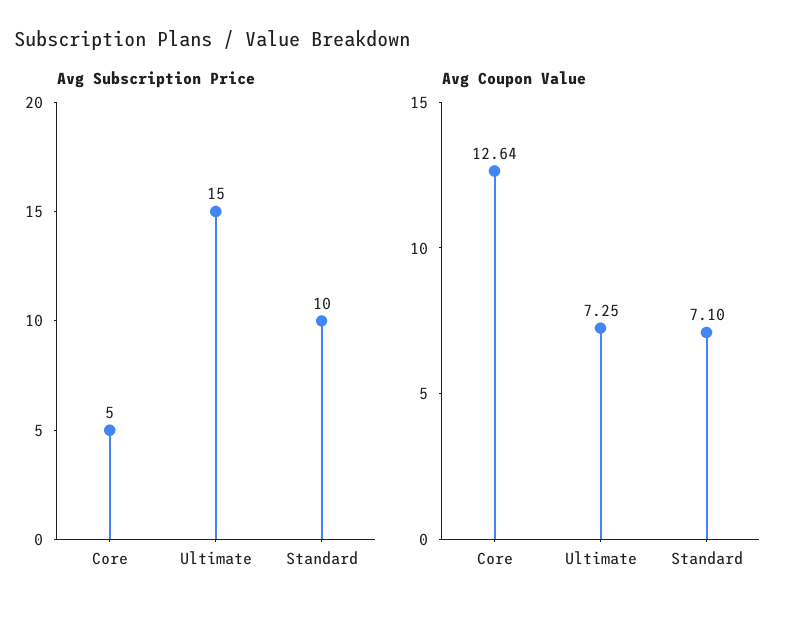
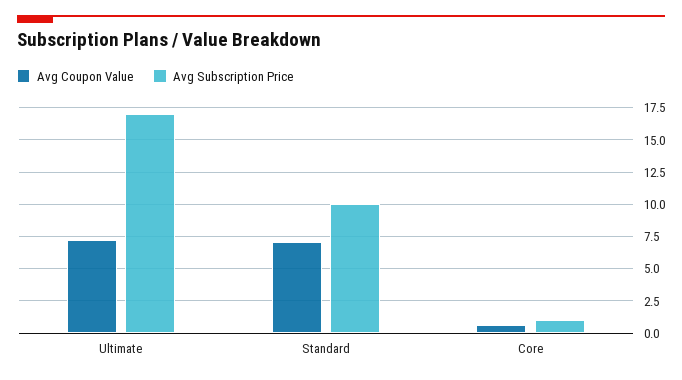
  {
    "Avg Subscription Price": {
-     "Core": 5,
+     "Core": 1,
-     "Ultimate": 15,
+     "Ultimate": 17,
      "Standard": 10
    },
    "Avg Coupon Value": {
-     "Core": 12.64,
+     "Core": 0.5,
      "Ultimate": 7.25,
      "Standard": 7.1
    }
  }

